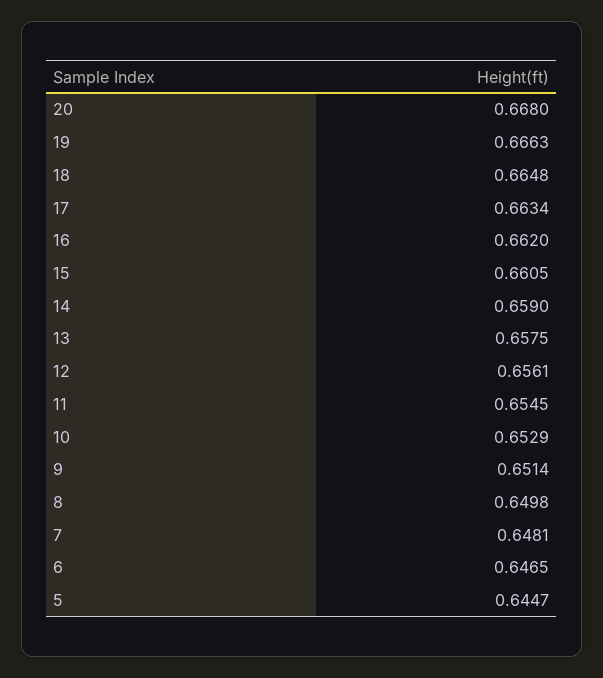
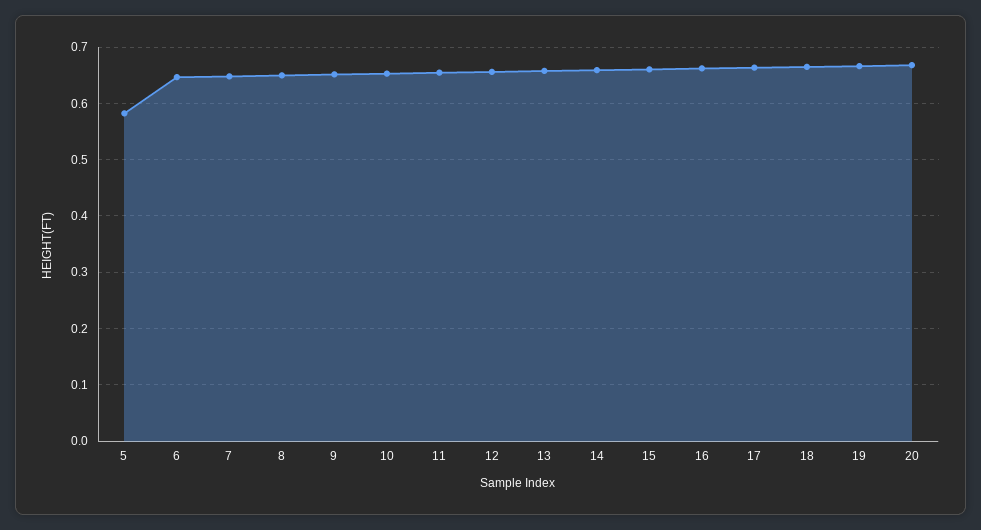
  {
    "20": 0.668,
    "19": 0.6663,
    "18": 0.6648,
    "17": 0.6634,
    "16": 0.662,
    "15": 0.6605,
    "14": 0.659,
    "13": 0.6575,
    "12": 0.6561,
    "11": 0.6545,
    "10": 0.6529,
    "9": 0.6514,
    "8": 0.6498,
    "7": 0.6481,
    "6": 0.6465,
-   "5": 0.6447
+   "5": 0.58
  }

